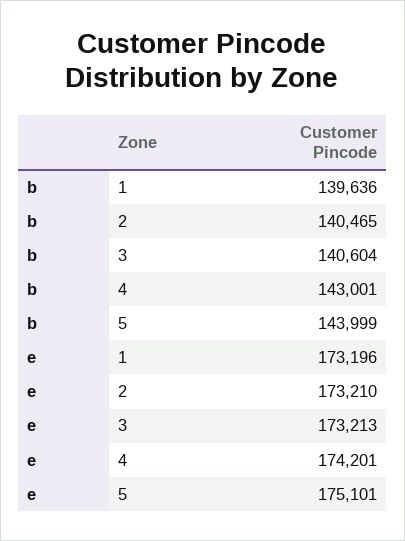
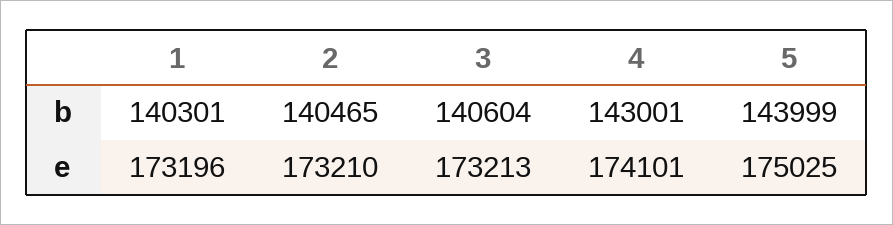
  {
    "b": {
-     "1": 139636,
+     "1": 140301,
      "2": 140465,
      "3": 140604,
      "4": 143001,
      "5": 143999
    },
    "e": {
      "1": 173196,
      "2": 173210,
      "3": 173213,
-     "4": 174201,
+     "4": 174101,
-     "5": 175101
+     "5": 175025
    }
  }

